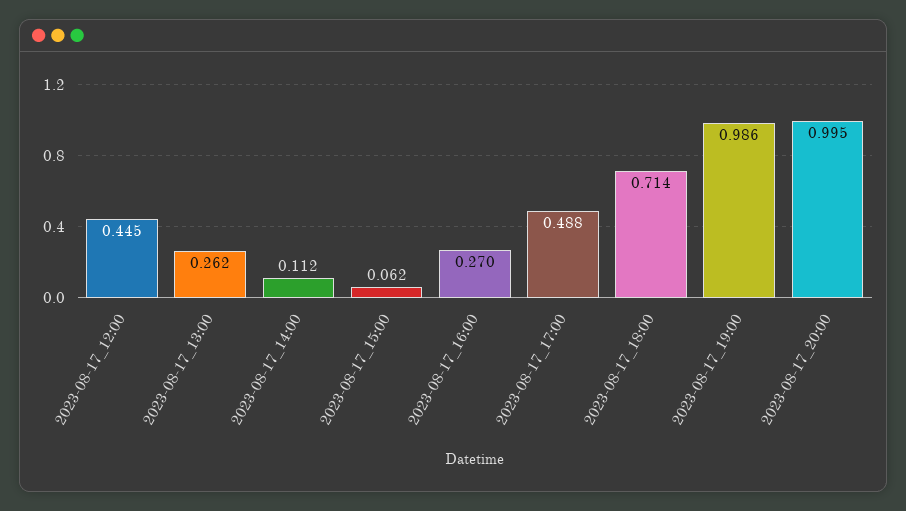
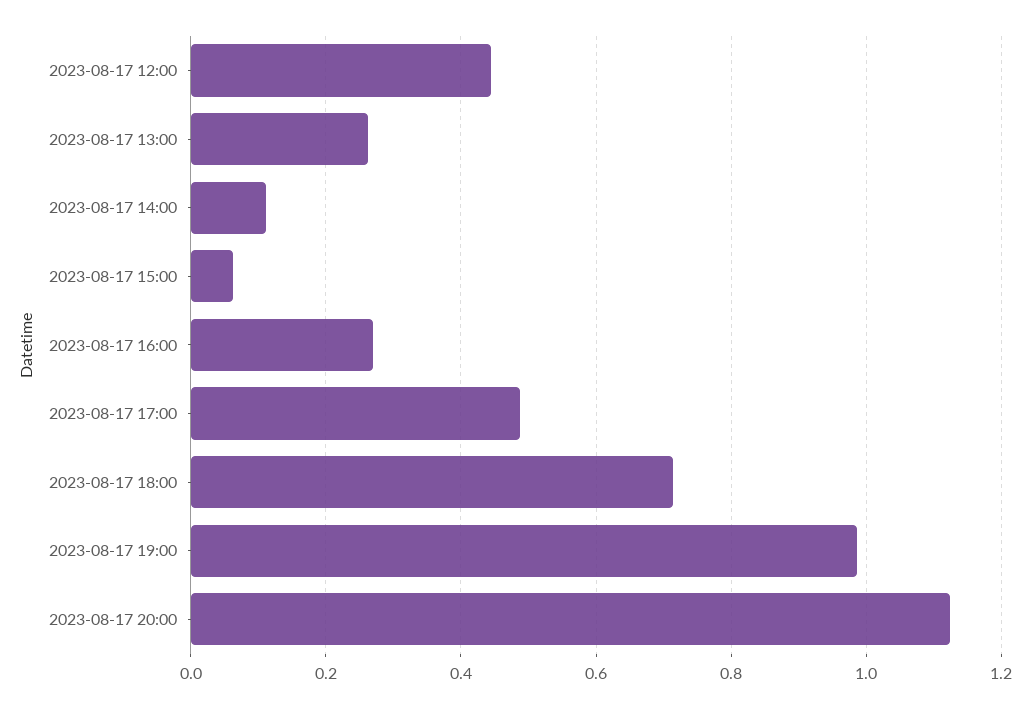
  {
    "2023-08-17_12:00": 0.445,
    "2023-08-17_13:00": 0.262,
    "2023-08-17_14:00": 0.112,
    "2023-08-17_15:00": 0.062,
    "2023-08-17_16:00": 0.27,
    "2023-08-17_17:00": 0.488,
    "2023-08-17_18:00": 0.714,
    "2023-08-17_19:00": 0.986,
-   "2023-08-17_20:00": 0.995
+   "2023-08-17_20:00": 1.12
  }

